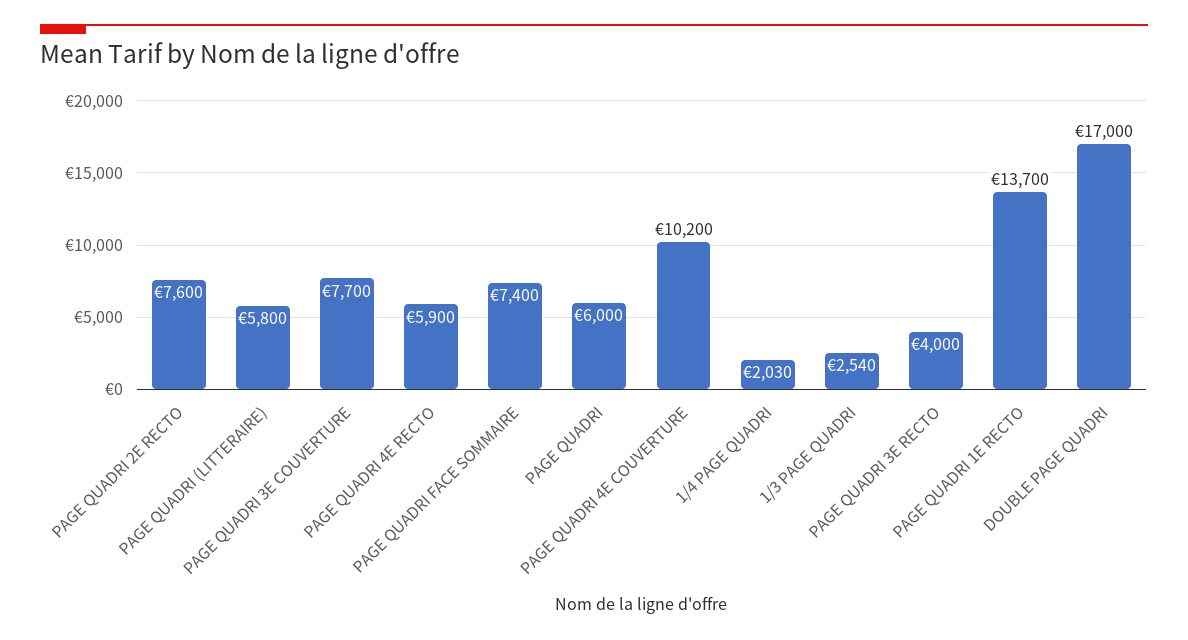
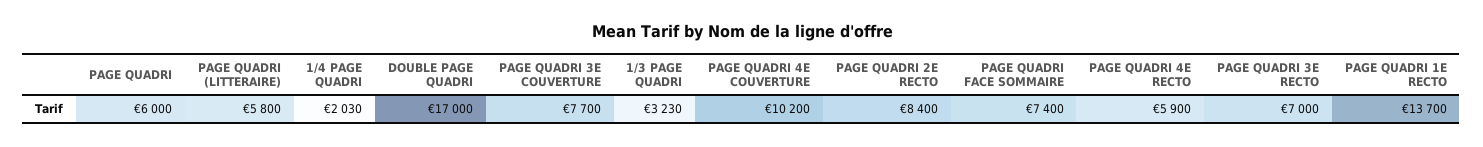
  {
-   "PAGE QUADRI 2E RECTO": 7600,
+   "PAGE QUADRI 2E RECTO": 8400,
    "PAGE QUADRI (LITTERAIRE)": 5800,
    "PAGE QUADRI 3E COUVERTURE": 7700,
    "PAGE QUADRI 4E RECTO": 5900,
    "PAGE QUADRI FACE SOMMAIRE": 7400,
    "PAGE QUADRI": 6000,
    "PAGE QUADRI 4E COUVERTURE": 10200,
    "1/4 PAGE QUADRI": 2030,
-   "1/3 PAGE QUADRI": 2540,
+   "1/3 PAGE QUADRI": 3230,
-   "PAGE QUADRI 3E RECTO": 4000,
+   "PAGE QUADRI 3E RECTO": 7000,
    "PAGE QUADRI 1E RECTO": 13700,
    "DOUBLE PAGE QUADRI": 17000
  }

